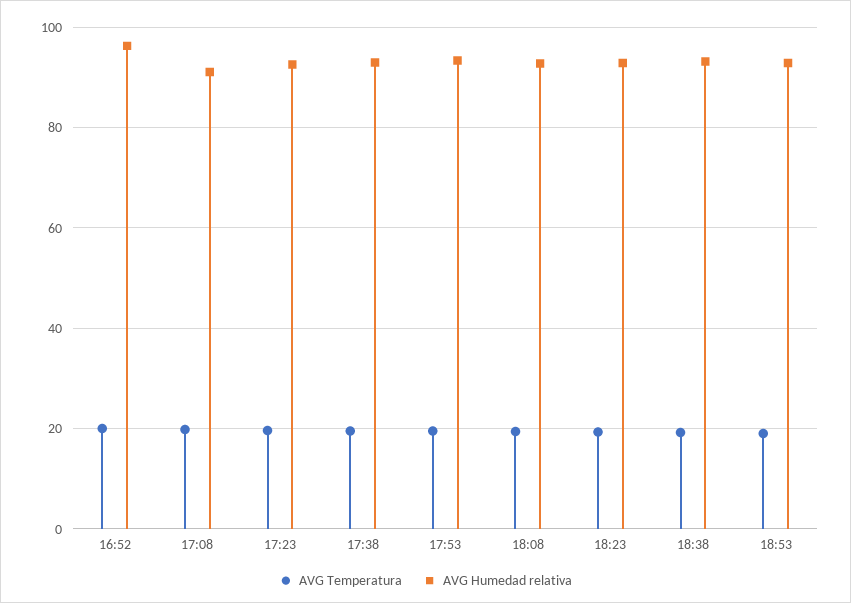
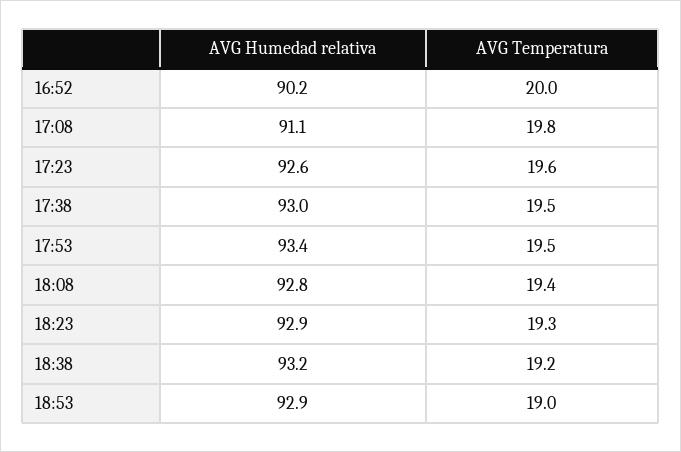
  {
    "AVG Temperatura": {
      "16:52": 20,
      "17:08": 19.8,
      "17:23": 19.6,
      "17:38": 19.5,
      "17:53": 19.5,
      "18:08": 19.4,
      "18:23": 19.3,
      "18:38": 19.2,
      "18:53": 19
    },
    "AVG Humedad relativa": {
-     "16:52": 96,
+     "16:52": 90.2,
      "17:08": 91.1,
      "17:23": 92.6,
      "17:38": 93,
      "17:53": 93.4,
      "18:08": 92.8,
      "18:23": 92.9,
      "18:38": 93.2,
      "18:53": 92.9
    }
  }

